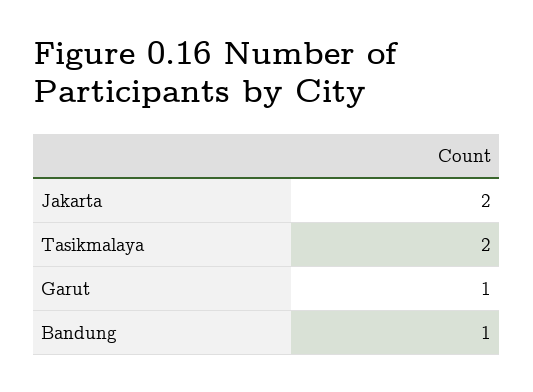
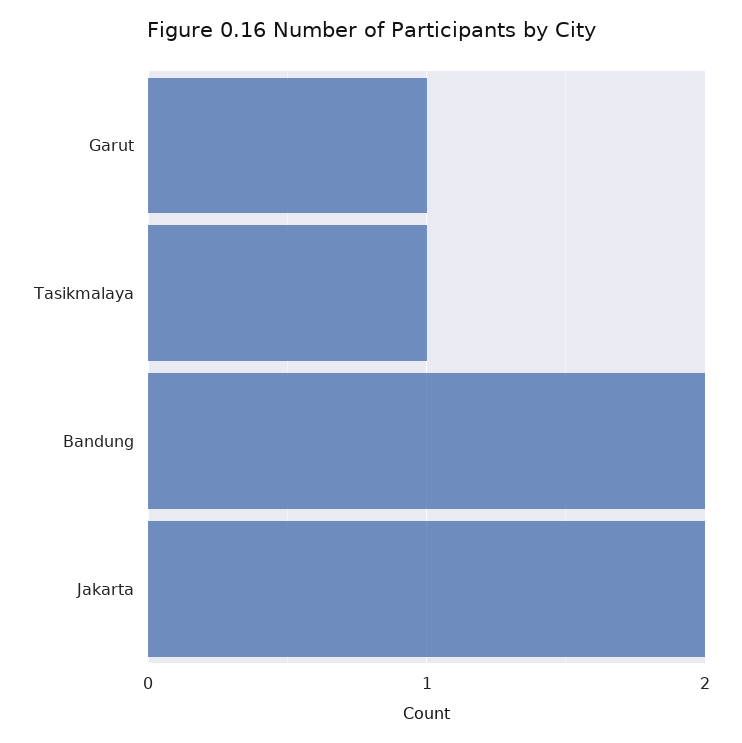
  {
    "Jakarta": 2,
-   "Tasikmalaya": 2,
+   "Tasikmalaya": 1,
    "Garut": 1,
-   "Bandung": 1
+   "Bandung": 2
  }

